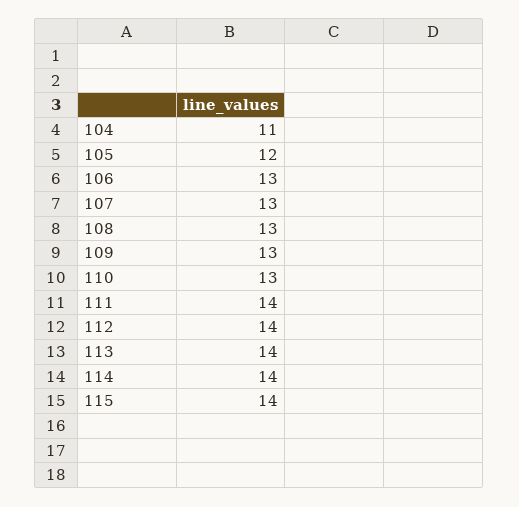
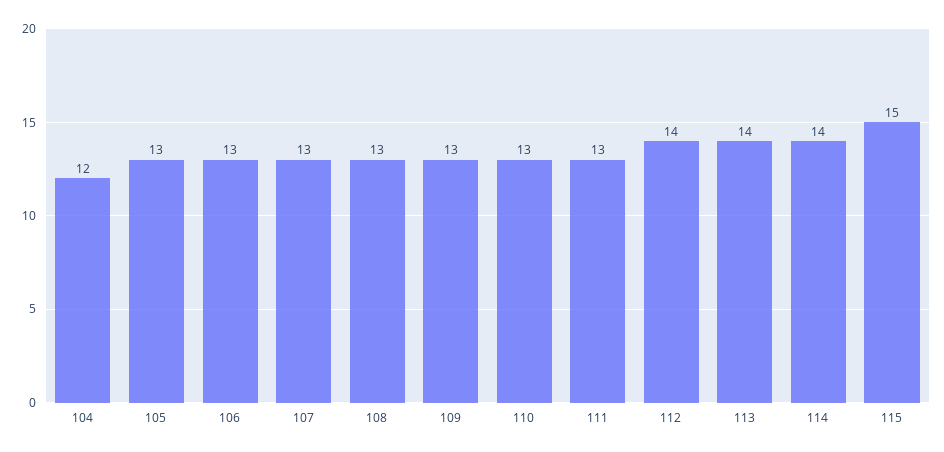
  {
-   "104": 11,
+   "104": 12,
-   "105": 12,
+   "105": 13,
    "106": 13,
    "107": 13,
    "108": 13,
    "109": 13,
    "110": 13,
-   "111": 14,
+   "111": 13,
    "112": 14,
    "113": 14,
    "114": 14,
-   "115": 14
+   "115": 15
  }

